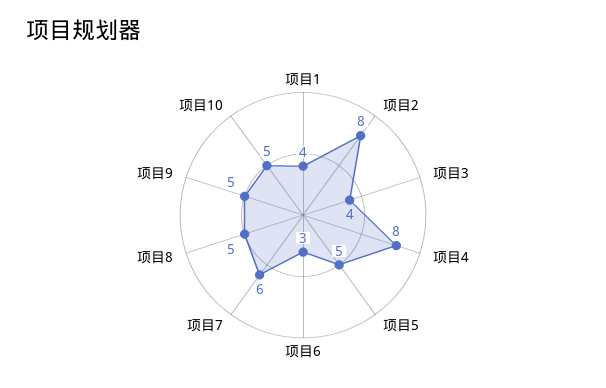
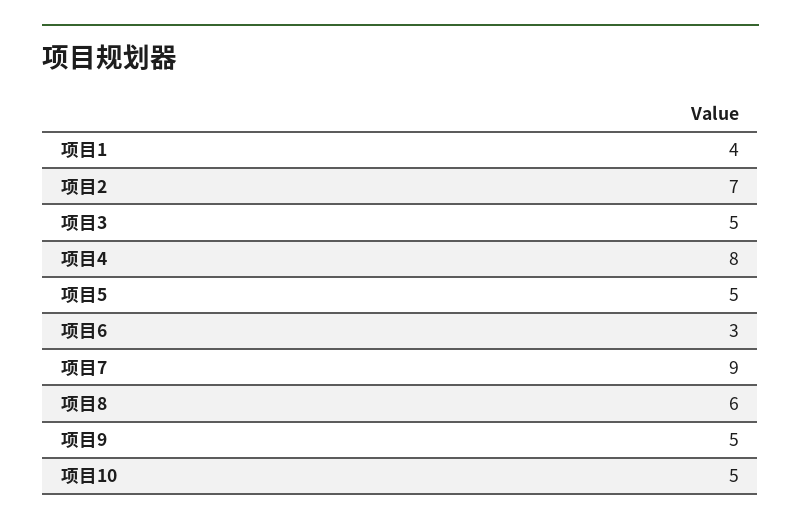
  {
    "项目1": 4,
-   "项目2": 8,
+   "项目2": 7,
-   "项目3": 4,
+   "项目3": 5,
    "项目4": 8,
    "项目5": 5,
    "项目6": 3,
-   "项目7": 6,
+   "项目7": 9,
-   "项目8": 5,
+   "项目8": 6,
    "项目9": 5,
    "项目10": 5
  }

